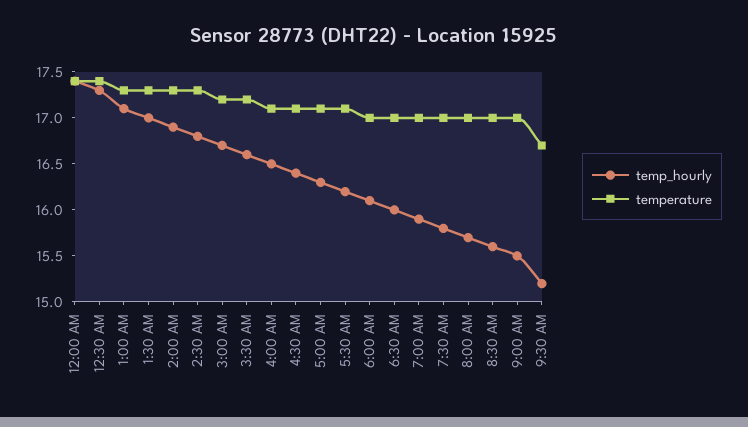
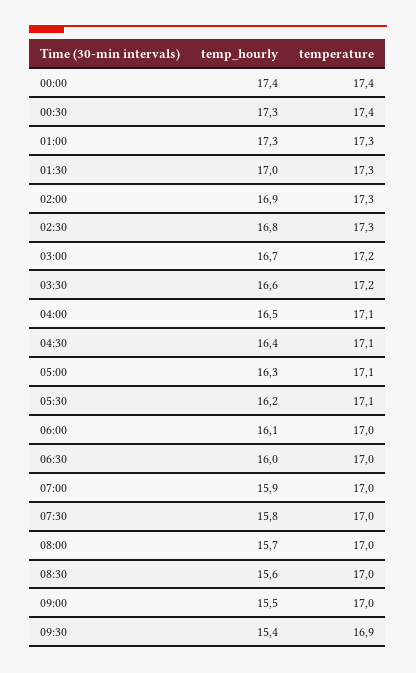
  {
    "temp_hourly": {
      "12:00 AM": 17.4,
      "12:30 AM": 17.3,
-     "1:00 AM": 17.1,
+     "1:00 AM": 17.3,
      "1:30 AM": 17,
      "2:00 AM": 16.9,
      "2:30 AM": 16.8,
      "3:00 AM": 16.7,
      "3:30 AM": 16.6,
      "4:00 AM": 16.5,
      "4:30 AM": 16.4,
      "5:00 AM": 16.3,
      "5:30 AM": 16.2,
      "6:00 AM": 16.1,
      "6:30 AM": 16,
      "7:00 AM": 15.9,
      "7:30 AM": 15.8,
      "8:00 AM": 15.7,
      "8:30 AM": 15.6,
      "9:00 AM": 15.5,
-     "9:30 AM": 15.2
+     "9:30 AM": 15.4
    },
    "temperature": {
      "12:00 AM": 17.4,
      "12:30 AM": 17.4,
      "1:00 AM": 17.3,
      "1:30 AM": 17.3,
      "2:00 AM": 17.3,
      "2:30 AM": 17.3,
      "3:00 AM": 17.2,
      "3:30 AM": 17.2,
      "4:00 AM": 17.1,
      "4:30 AM": 17.1,
      "5:00 AM": 17.1,
      "5:30 AM": 17.1,
      "6:00 AM": 17,
      "6:30 AM": 17,
      "7:00 AM": 17,
      "7:30 AM": 17,
      "8:00 AM": 17,
      "8:30 AM": 17,
      "9:00 AM": 17,
-     "9:30 AM": 16.7
+     "9:30 AM": 16.9
    }
  }

